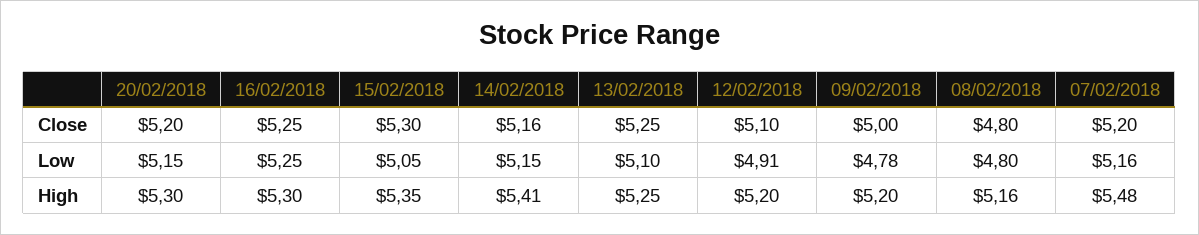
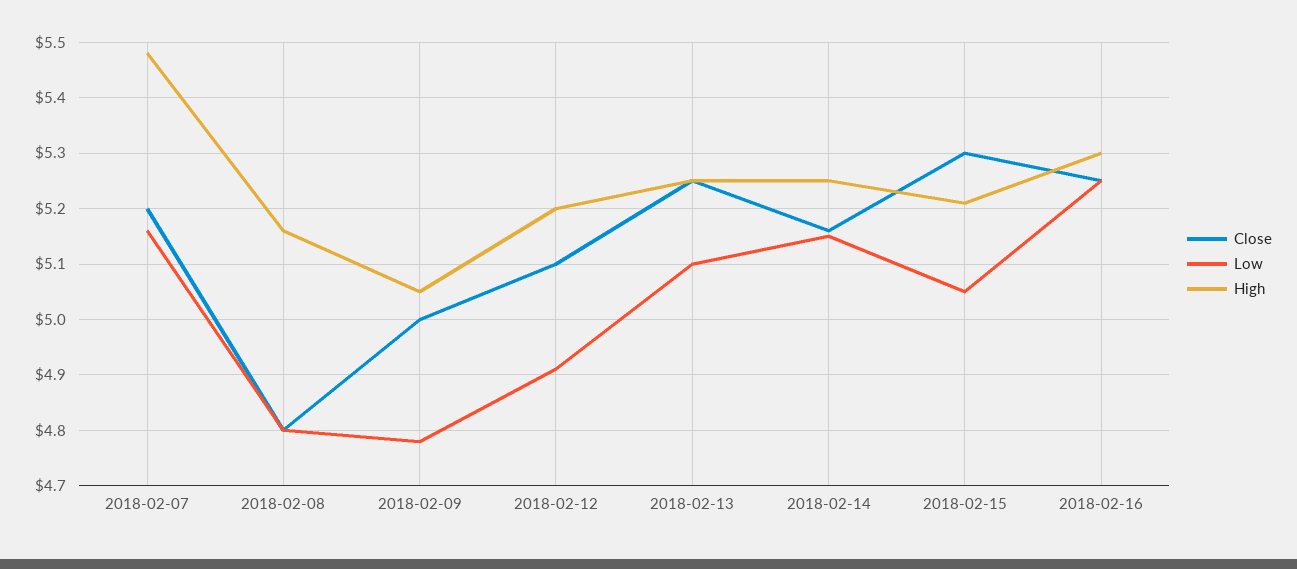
  {
    "Close": {
-     "20/02/2018": 5.2,
      "16/02/2018": 5.25,
      "15/02/2018": 5.3,
      "14/02/2018": 5.16,
      "13/02/2018": 5.25,
      "12/02/2018": 5.1,
      "09/02/2018": 5,
      "08/02/2018": 4.8,
      "07/02/2018": 5.2
    },
    "Low": {
-     "20/02/2018": 5.15,
      "16/02/2018": 5.25,
      "15/02/2018": 5.05,
      "14/02/2018": 5.15,
      "13/02/2018": 5.1,
      "12/02/2018": 4.91,
      "09/02/2018": 4.78,
      "08/02/2018": 4.8,
      "07/02/2018": 5.16
    },
    "High": {
-     "20/02/2018": 5.3,
      "16/02/2018": 5.3,
-     "15/02/2018": 5.35,
+     "15/02/2018": 5.2,
-     "14/02/2018": 5.41,
+     "14/02/2018": 5.25,
      "13/02/2018": 5.25,
      "12/02/2018": 5.2,
-     "09/02/2018": 5.2,
+     "09/02/2018": 5.05,
      "08/02/2018": 5.16,
      "07/02/2018": 5.48
    }
  }

